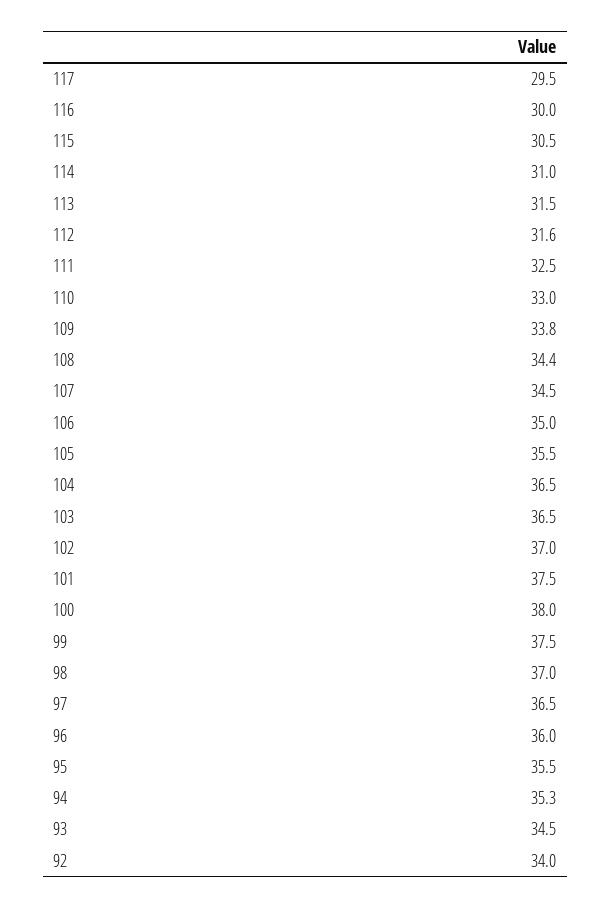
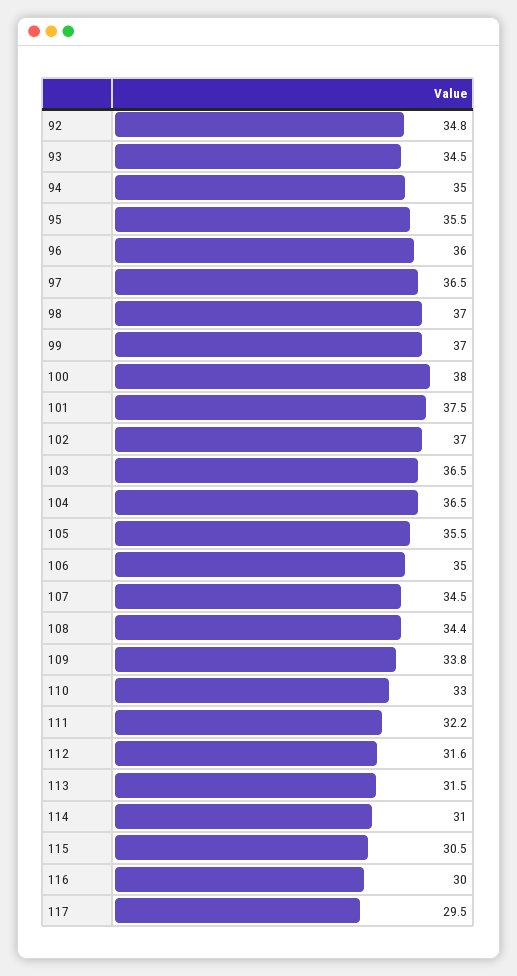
  {
    "117": 29.5,
    "116": 30,
    "115": 30.5,
    "114": 31,
    "113": 31.5,
    "112": 31.6,
-   "111": 32.5,
+   "111": 32.2,
    "110": 33,
    "109": 33.8,
    "108": 34.4,
    "107": 34.5,
    "106": 35,
    "105": 35.5,
    "104": 36.5,
    "103": 36.5,
    "102": 37,
    "101": 37.5,
    "100": 38,
-   "99": 37.5,
+   "99": 37,
    "98": 37,
    "97": 36.5,
    "96": 36,
    "95": 35.5,
-   "94": 35.3,
+   "94": 35,
    "93": 34.5,
-   "92": 34
+   "92": 34.8
  }

